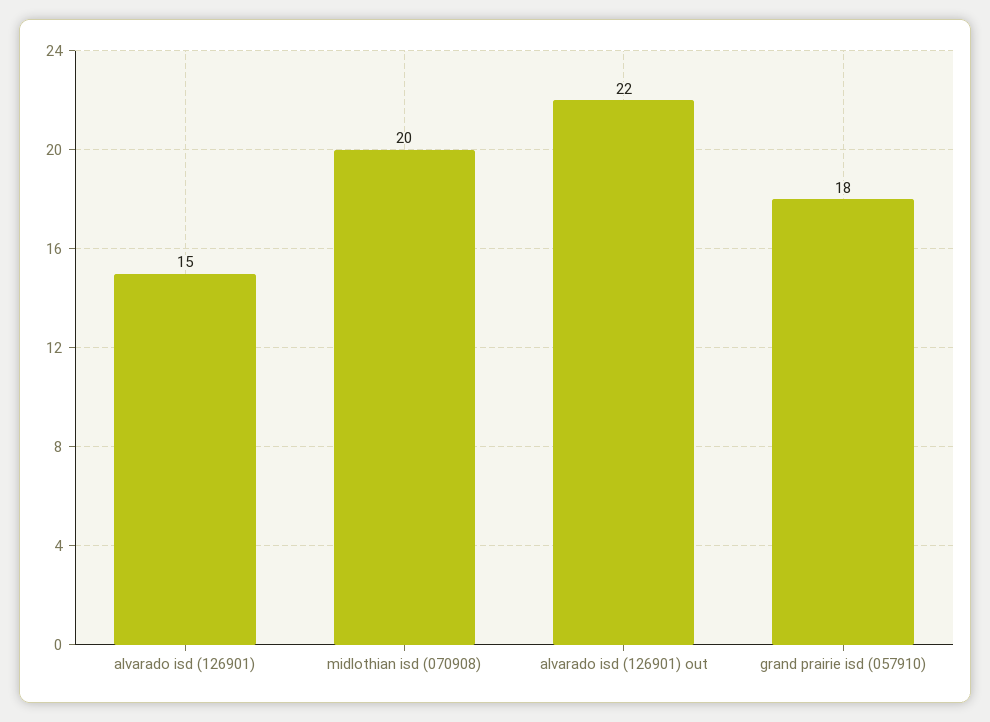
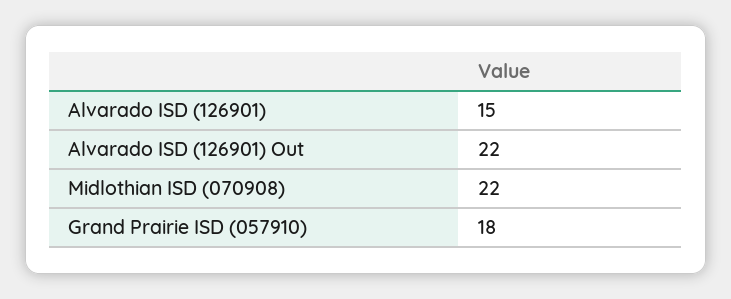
  {
    "alvarado isd (126901)": 15,
-   "midlothian isd (070908)": 20,
+   "midlothian isd (070908)": 22,
    "alvarado isd (126901) out": 22,
    "grand prairie isd (057910)": 18
  }

